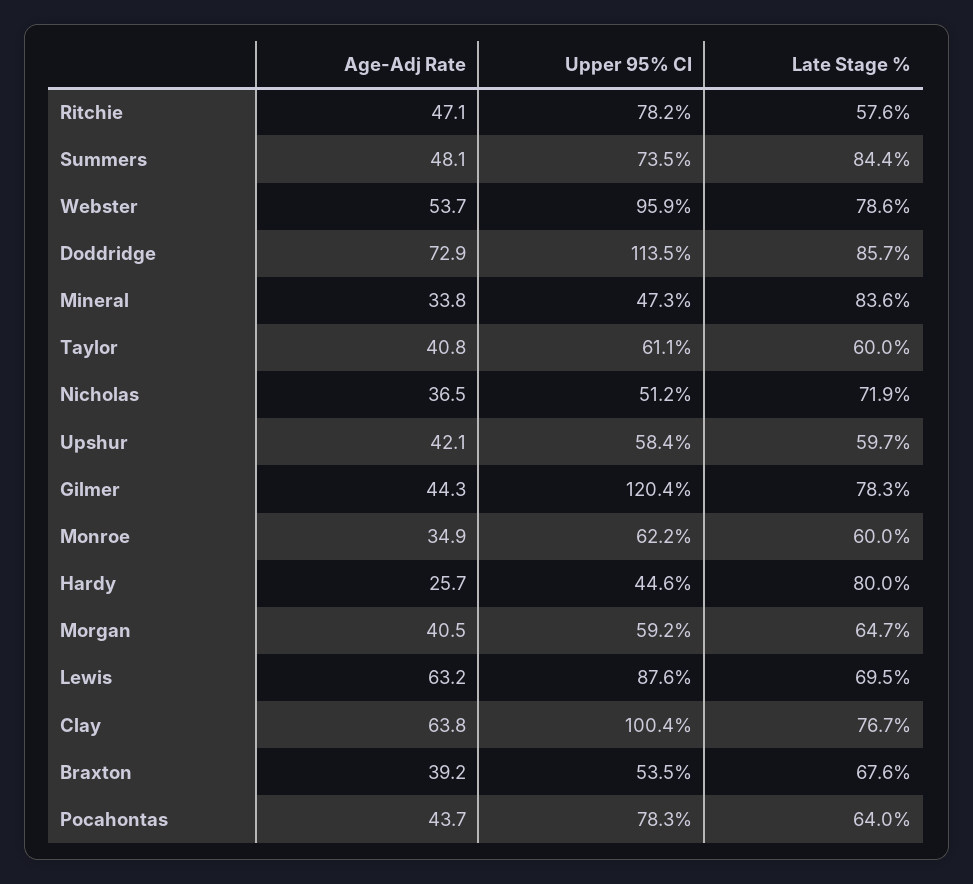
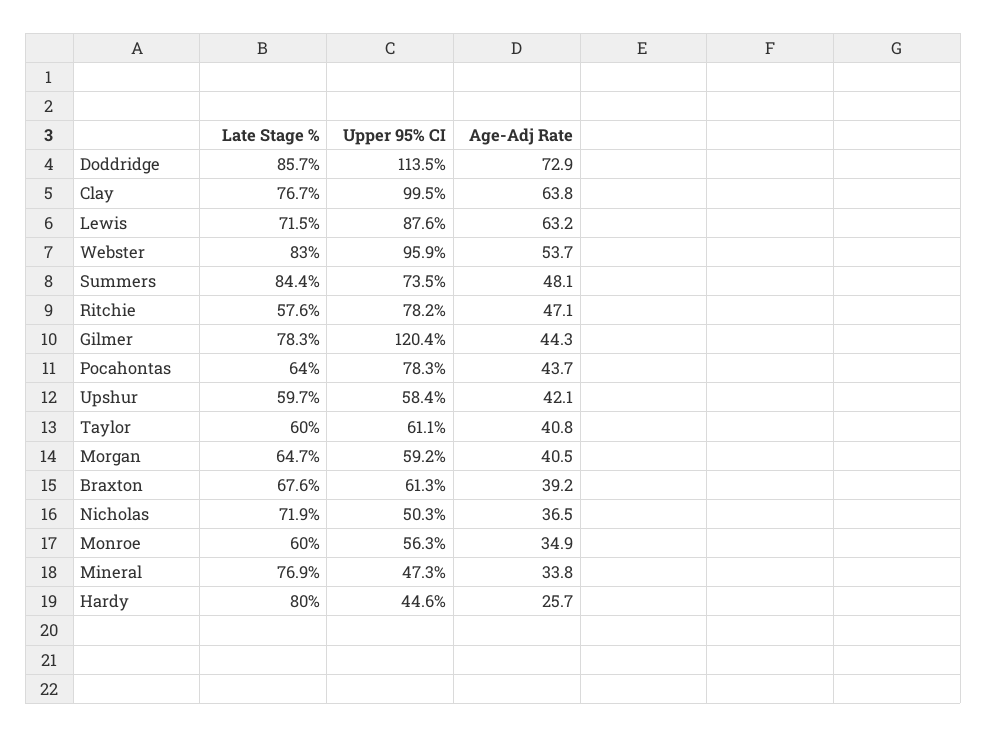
  {
    "Age-Adj Rate": {
      "Ritchie": 47.1,
      "Summers": 48.1,
      "Webster": 53.7,
      "Doddridge": 72.9,
      "Mineral": 33.8,
      "Taylor": 40.8,
      "Nicholas": 36.5,
      "Upshur": 42.1,
      "Gilmer": 44.3,
      "Monroe": 34.9,
      "Hardy": 25.7,
      "Morgan": 40.5,
      "Lewis": 63.2,
      "Clay": 63.8,
      "Braxton": 39.2,
      "Pocahontas": 43.7
    },
    "Upper 95% CI": {
      "Ritchie": 78.2,
      "Summers": 73.5,
      "Webster": 95.9,
      "Doddridge": 113.5,
      "Mineral": 47.3,
      "Taylor": 61.1,
-     "Nicholas": 51.2,
+     "Nicholas": 50.3,
      "Upshur": 58.4,
      "Gilmer": 120.4,
-     "Monroe": 62.2,
+     "Monroe": 56.3,
      "Hardy": 44.6,
      "Morgan": 59.2,
      "Lewis": 87.6,
-     "Clay": 100.4,
+     "Clay": 99.5,
-     "Braxton": 53.5,
+     "Braxton": 61.3,
      "Pocahontas": 78.3
    },
    "Late Stage %": {
      "Ritchie": 57.6,
      "Summers": 84.4,
-     "Webster": 78.6,
+     "Webster": 83,
      "Doddridge": 85.7,
-     "Mineral": 83.6,
+     "Mineral": 76.9,
      "Taylor": 60,
      "Nicholas": 71.9,
      "Upshur": 59.7,
      "Gilmer": 78.3,
      "Monroe": 60,
      "Hardy": 80,
      "Morgan": 64.7,
-     "Lewis": 69.5,
+     "Lewis": 71.5,
      "Clay": 76.7,
      "Braxton": 67.6,
      "Pocahontas": 64
    }
  }

